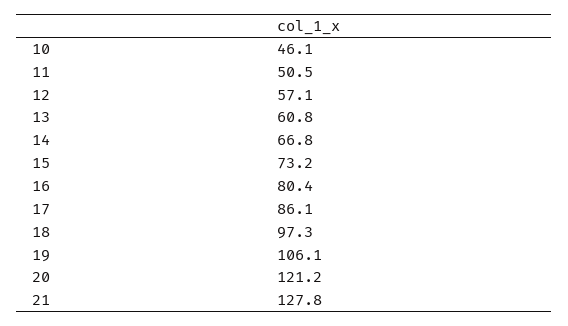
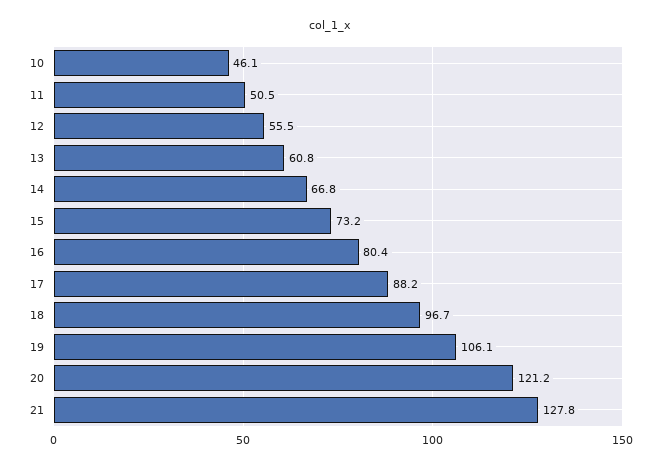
  {
    "10": 46.1,
    "11": 50.5,
-   "12": 57.1,
+   "12": 55.5,
    "13": 60.8,
    "14": 66.8,
    "15": 73.2,
    "16": 80.4,
-   "17": 86.1,
+   "17": 88.2,
-   "18": 97.3,
+   "18": 96.7,
    "19": 106.1,
    "20": 121.2,
    "21": 127.8
  }

